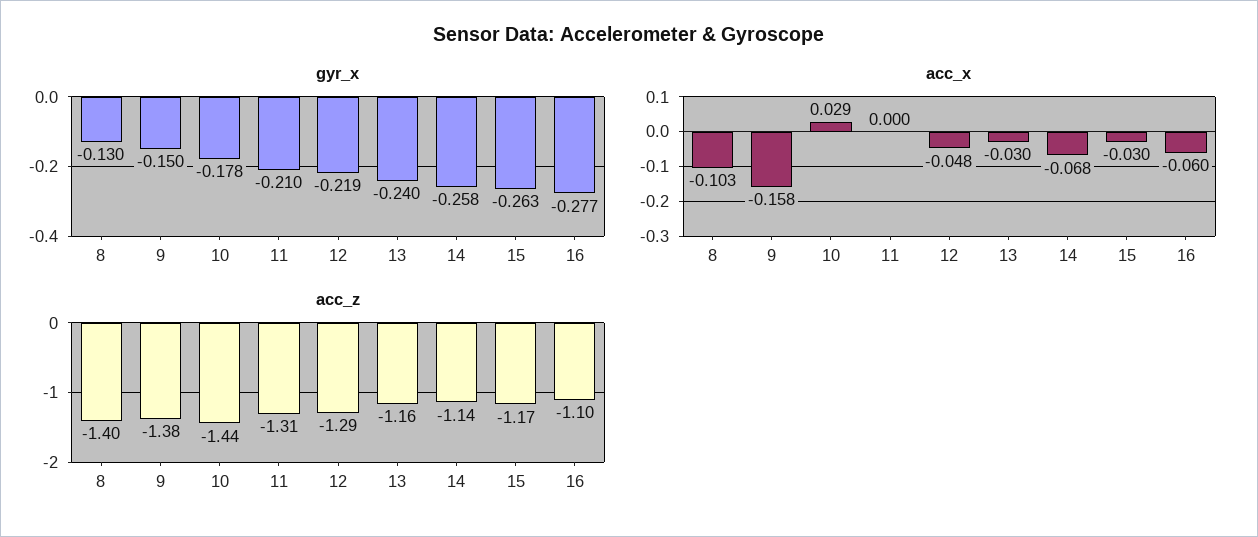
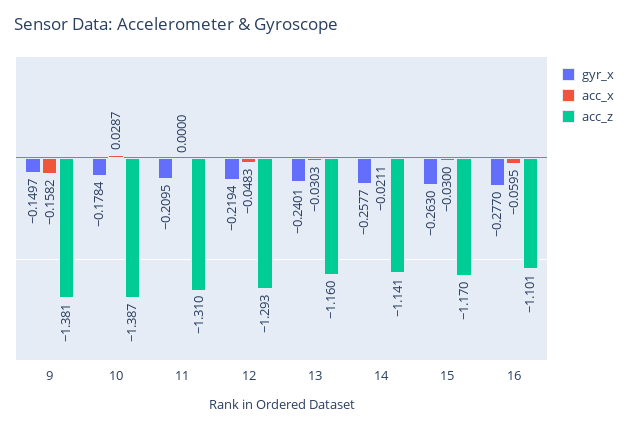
  {
    "gyr_x": {
-     "8": -0.13,
      "9": -0.1497,
      "10": -0.1784,
      "11": -0.2095,
      "12": -0.2194,
      "13": -0.2401,
      "14": -0.2577,
      "15": -0.263,
      "16": -0.277
    },
    "acc_x": {
-     "8": -0.103,
      "9": -0.1582,
      "10": 0.0287,
      "11": 0,
      "12": -0.0483,
      "13": -0.0303,
-     "14": -0.068,
+     "14": -0.0211,
      "15": -0.03,
      "16": -0.0595
    },
    "acc_z": {
-     "8": -1.4,
      "9": -1.381,
-     "10": -1.44,
+     "10": -1.387,
      "11": -1.31,
      "12": -1.293,
      "13": -1.16,
      "14": -1.141,
      "15": -1.17,
      "16": -1.101
    }
  }

